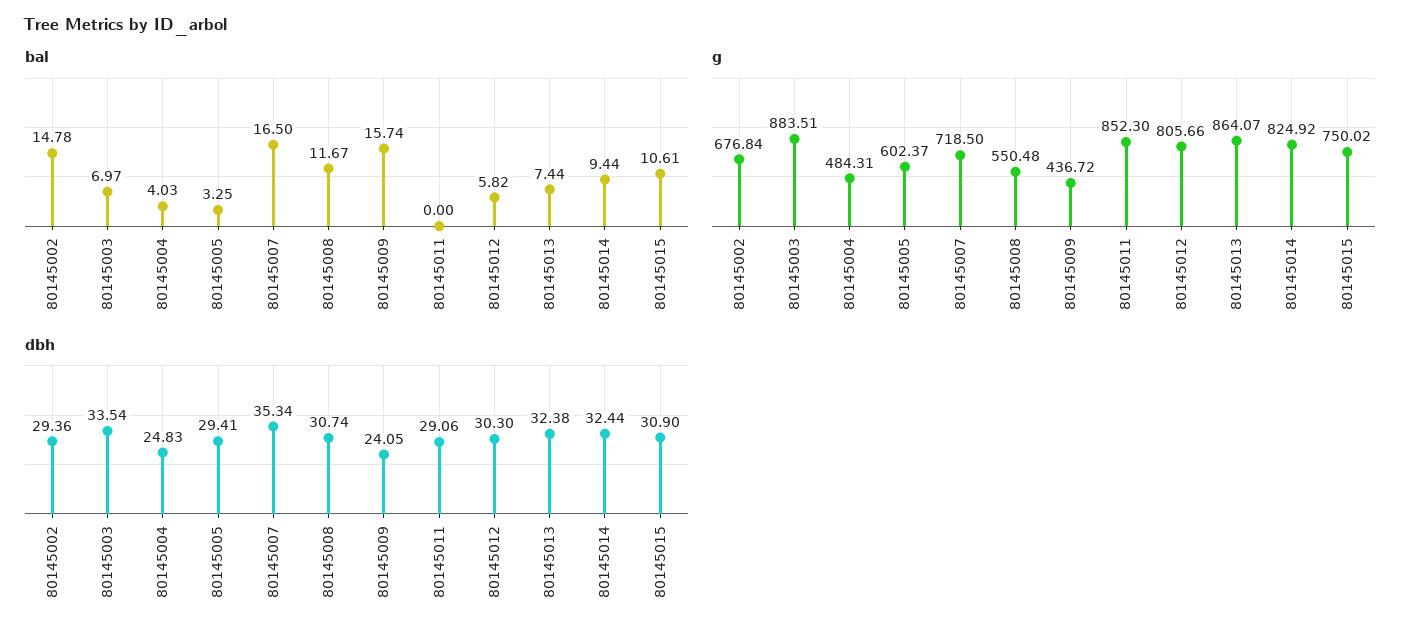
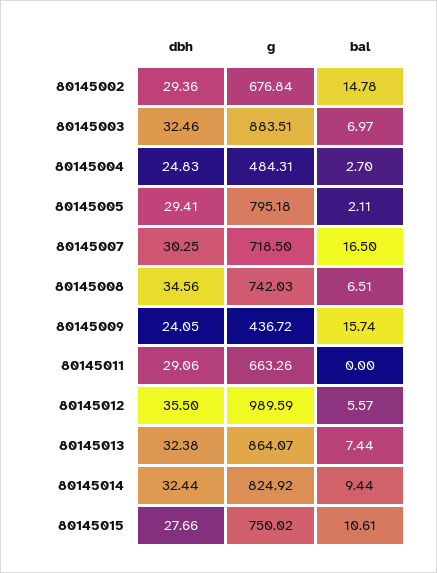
  {
    "bal": {
      "80145002": 14.78,
      "80145003": 6.97,
-     "80145004": 4.03,
+     "80145004": 2.7,
-     "80145005": 3.25,
+     "80145005": 2.11,
      "80145007": 16.5,
-     "80145008": 11.67,
+     "80145008": 6.51,
      "80145009": 15.74,
      "80145011": 0,
-     "80145012": 5.82,
+     "80145012": 5.57,
      "80145013": 7.44,
      "80145014": 9.44,
      "80145015": 10.61
    },
    "g": {
      "80145002": 676.84,
      "80145003": 883.51,
      "80145004": 484.31,
-     "80145005": 602.37,
+     "80145005": 795.18,
      "80145007": 718.5,
-     "80145008": 550.48,
+     "80145008": 742.03,
      "80145009": 436.72,
-     "80145011": 852.3,
+     "80145011": 663.26,
-     "80145012": 805.66,
+     "80145012": 989.59,
      "80145013": 864.07,
      "80145014": 824.92,
      "80145015": 750.02
    },
    "dbh": {
      "80145002": 29.36,
-     "80145003": 33.54,
+     "80145003": 32.46,
      "80145004": 24.83,
      "80145005": 29.41,
-     "80145007": 35.34,
+     "80145007": 30.25,
-     "80145008": 30.74,
+     "80145008": 34.56,
      "80145009": 24.05,
      "80145011": 29.06,
-     "80145012": 30.3,
+     "80145012": 35.5,
      "80145013": 32.38,
      "80145014": 32.44,
-     "80145015": 30.9
+     "80145015": 27.66
    }
  }

